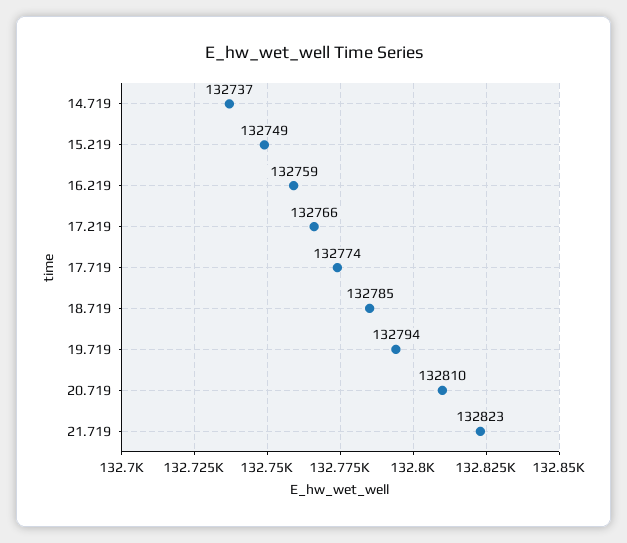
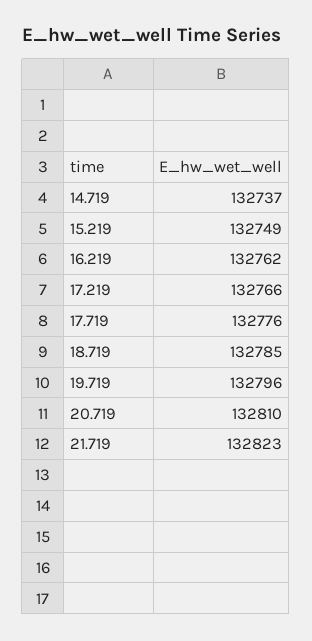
  {
    "14.719": 132737,
    "15.219": 132749,
-   "16.219": 132759,
+   "16.219": 132762,
    "17.219": 132766,
-   "17.719": 132774,
+   "17.719": 132776,
    "18.719": 132785,
-   "19.719": 132794,
+   "19.719": 132796,
    "20.719": 132810,
    "21.719": 132823
  }

